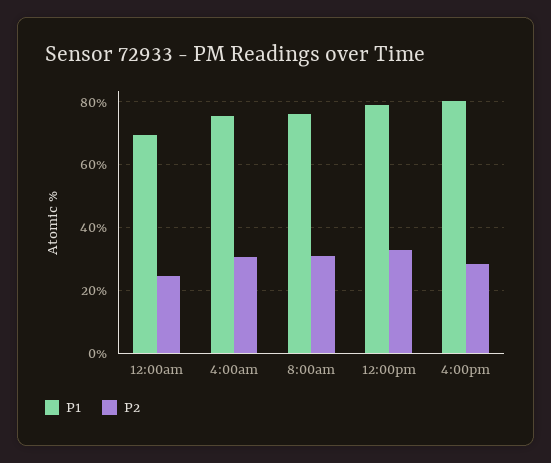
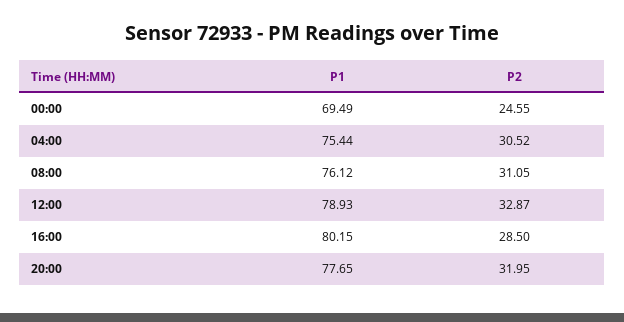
  {
    "P1": {
      "12:00am": 69.49,
      "4:00am": 75.44,
      "8:00am": 76.12,
      "12:00pm": 78.93,
-     "4:00pm": 80.15
+     "4:00pm": 80.15,
+     "20:00": 77.65
    },
    "P2": {
      "12:00am": 24.55,
      "4:00am": 30.52,
      "8:00am": 31.05,
      "12:00pm": 32.87,
-     "4:00pm": 28.5
+     "4:00pm": 28.5,
+     "20:00": 31.95
    }
  }

